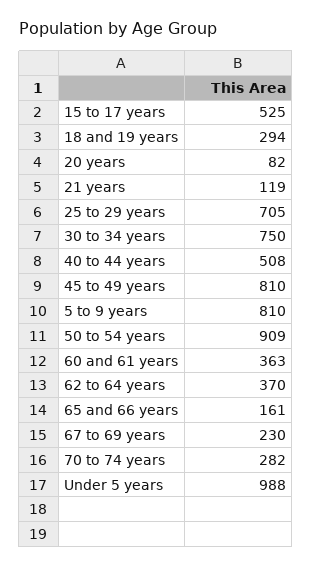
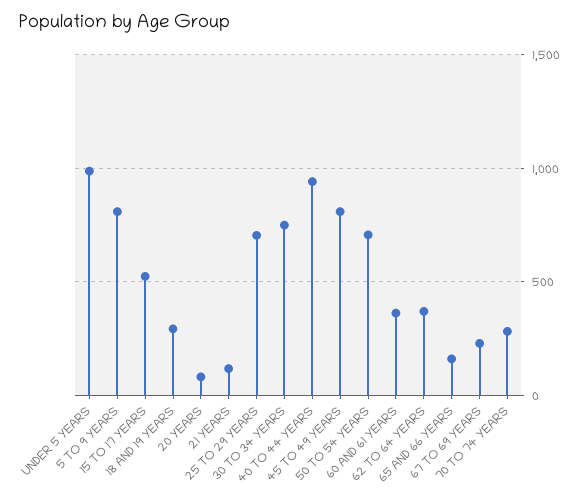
  {
    "15 to 17 years": 525,
    "18 and 19 years": 294,
    "20 years": 82,
    "21 years": 119,
    "25 to 29 years": 705,
    "30 to 34 years": 750,
-   "40 to 44 years": 508,
+   "40 to 44 years": 950,
    "45 to 49 years": 810,
    "5 to 9 years": 810,
-   "50 to 54 years": 909,
+   "50 to 54 years": 700,
    "60 and 61 years": 363,
    "62 to 64 years": 370,
    "65 and 66 years": 161,
    "67 to 69 years": 230,
    "70 to 74 years": 282,
    "Under 5 years": 988
  }

